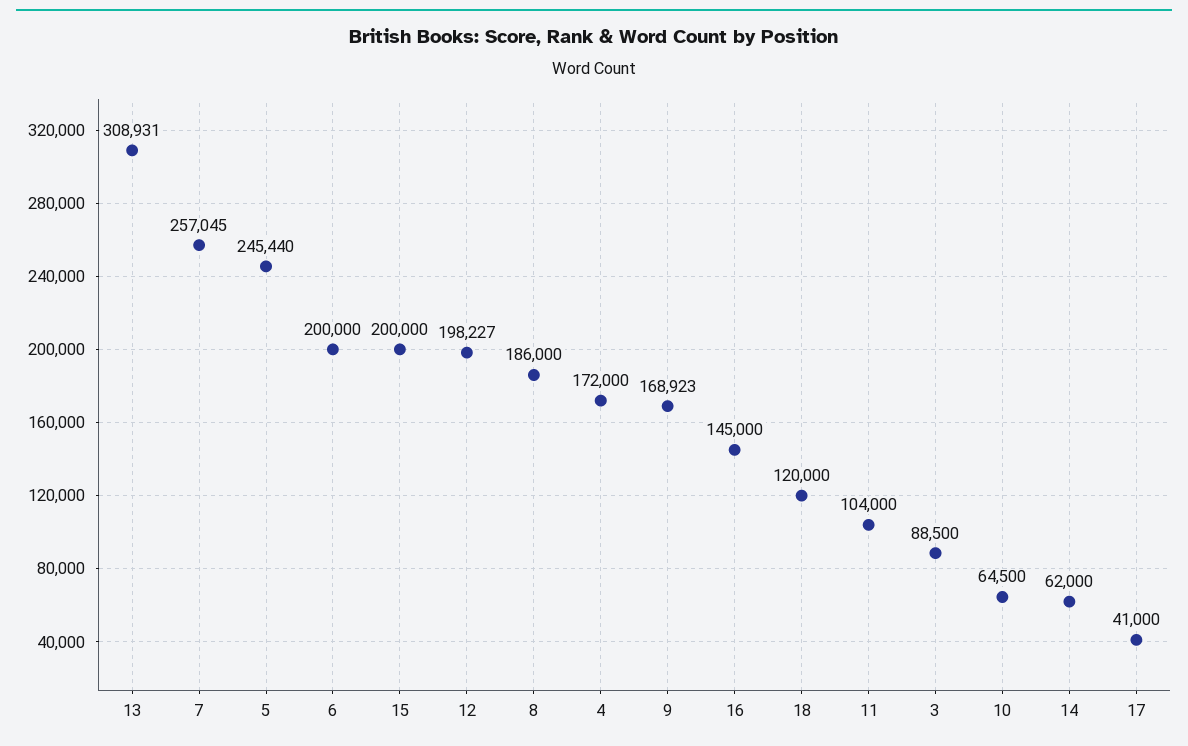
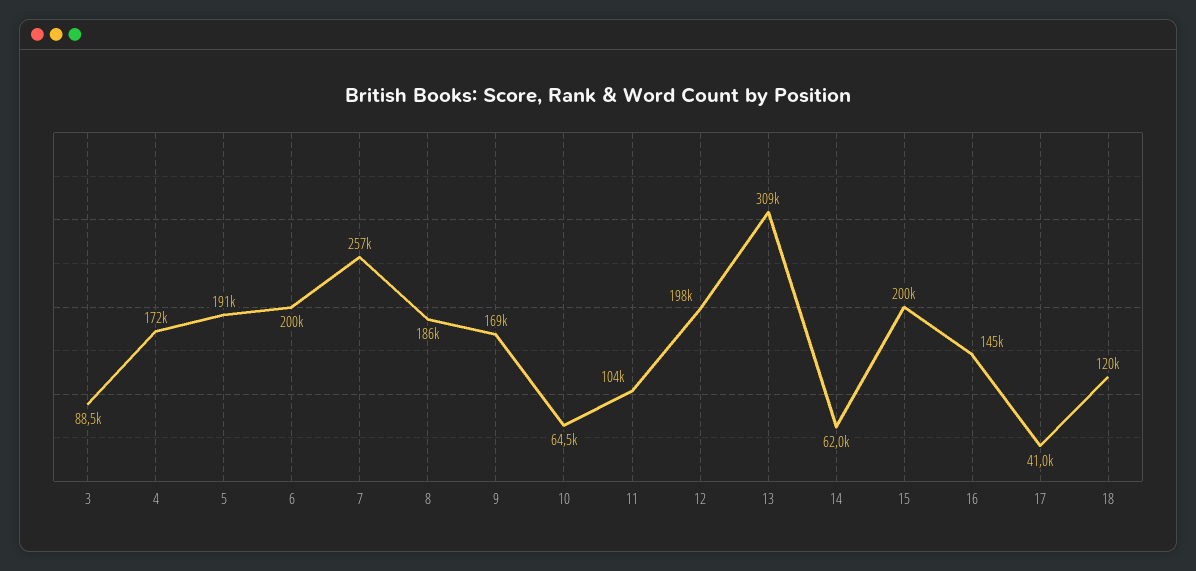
  {
    "13": 308931,
    "7": 257045,
-   "5": 245440,
+   "5": 191000,
    "6": 200000,
    "15": 200000,
    "12": 198227,
    "8": 186000,
    "4": 172000,
    "9": 168923,
    "16": 145000,
    "18": 120000,
    "11": 104000,
    "3": 88500,
    "10": 64500,
    "14": 62000,
    "17": 41000
  }

